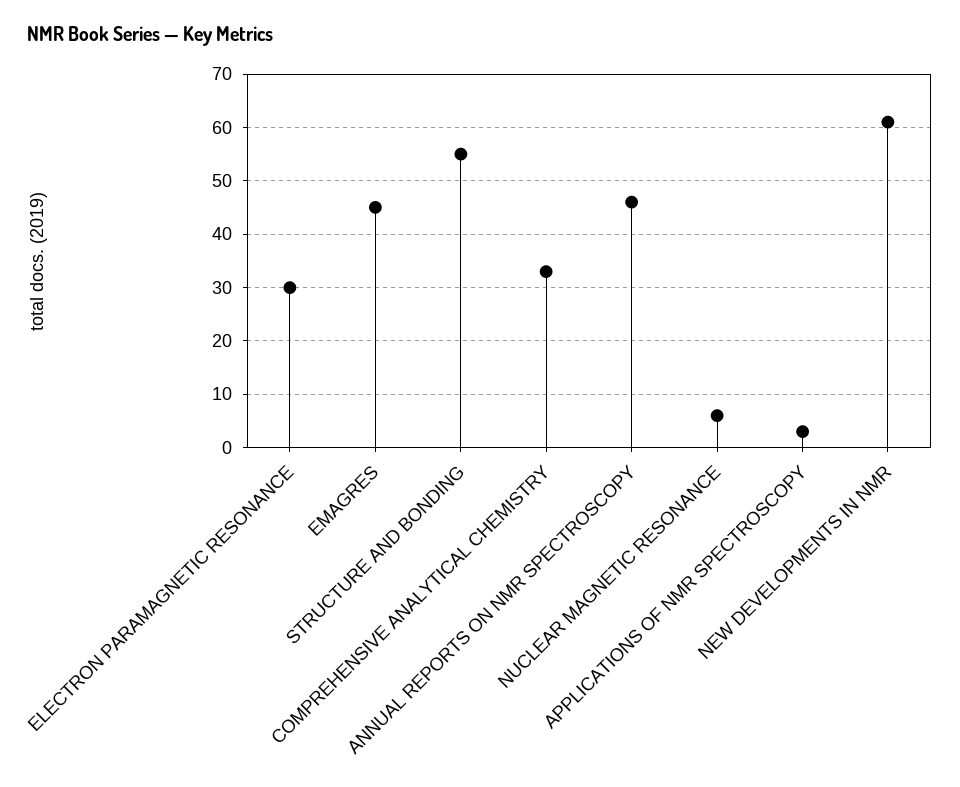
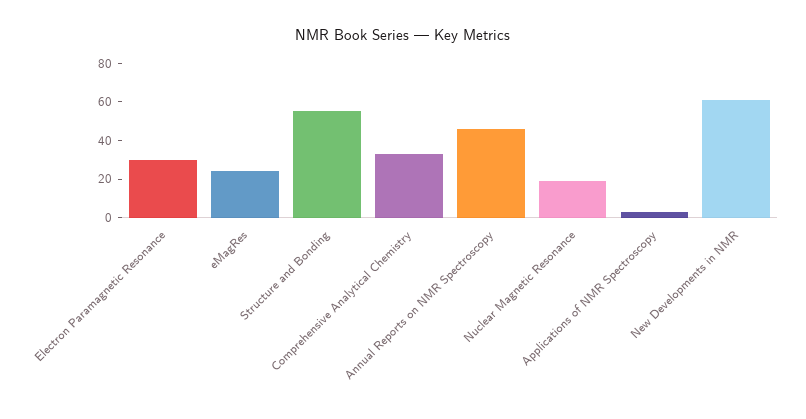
  {
    "ELECTRON PARAMAGNETIC RESONANCE": 30,
-   "EMAGRES": 45,
+   "EMAGRES": 25,
    "STRUCTURE AND BONDING": 55,
    "COMPREHENSIVE ANALYTICAL CHEMISTRY": 35,
    "ANNUAL REPORTS ON NMR SPECTROSCOPY": 45,
-   "NUCLEAR MAGNETIC RESONANCE": 5,
+   "NUCLEAR MAGNETIC RESONANCE": 20,
    "APPLICATIONS OF NMR SPECTROSCOPY": 5,
    "NEW DEVELOPMENTS IN NMR": 60
  }

